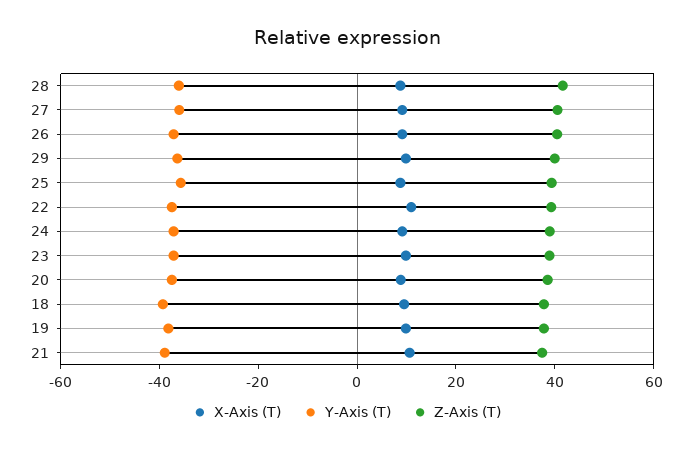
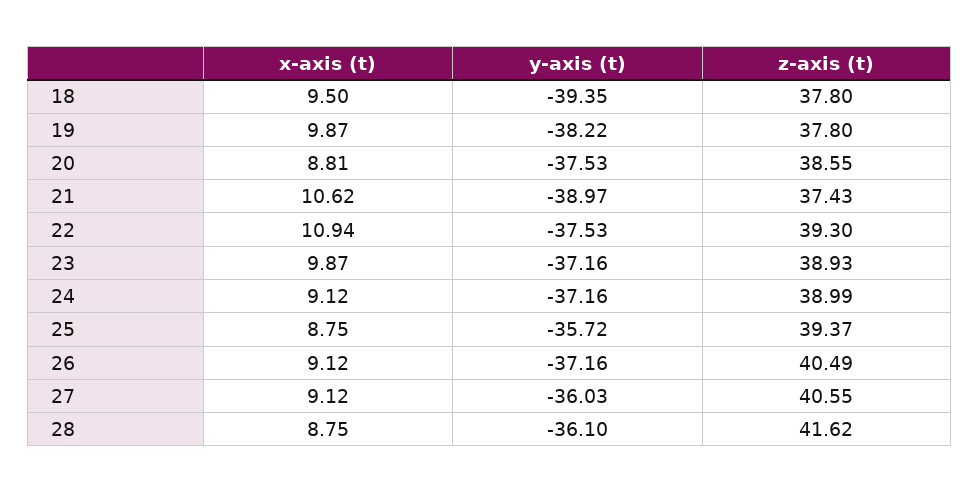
  {
    "X-Axis (T)": {
      "28": 8.75,
      "27": 9.12,
      "26": 9.12,
-     "29": 10,
      "25": 8.75,
      "22": 10.94,
      "24": 9.12,
      "23": 9.87,
      "20": 8.81,
      "18": 9.5,
      "19": 9.87,
      "21": 10.62
    },
    "Y-Axis (T)": {
      "28": -36.1,
      "27": -36.03,
      "26": -37.16,
-     "29": -35,
      "25": -35.72,
      "22": -37.53,
      "24": -37.16,
      "23": -37.16,
      "20": -37.53,
      "18": -39.35,
      "19": -38.22,
      "21": -38.97
    },
    "Z-Axis (T)": {
      "28": 41.62,
      "27": 40.55,
      "26": 40.49,
-     "29": 40,
      "25": 39.37,
      "22": 39.3,
      "24": 38.99,
      "23": 38.93,
      "20": 38.55,
      "18": 37.8,
      "19": 37.8,
      "21": 37.43
    }
  }

